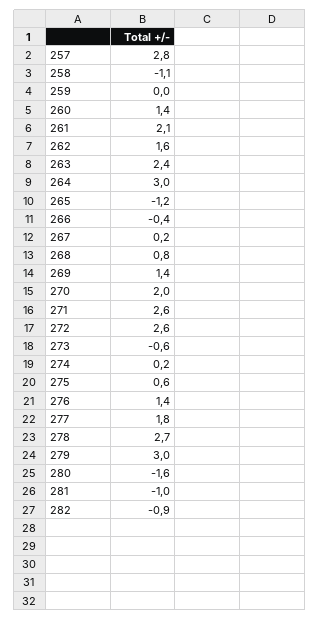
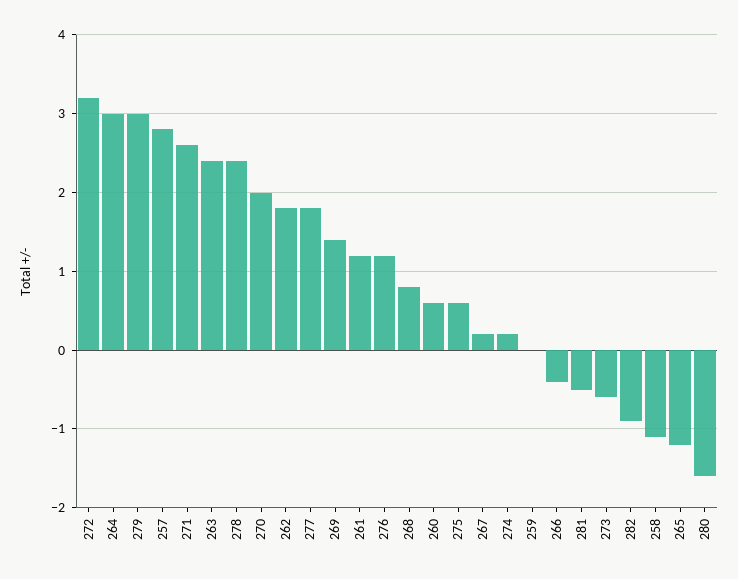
  {
    "257": 2.8,
    "258": -1.1,
    "259": 0,
-   "260": 1.4,
+   "260": 0.6,
-   "261": 2.1,
+   "261": 1.2,
-   "262": 1.6,
+   "262": 1.8,
    "263": 2.4,
    "264": 3,
    "265": -1.2,
    "266": -0.4,
    "267": 0.2,
    "268": 0.8,
    "269": 1.4,
    "270": 2,
    "271": 2.6,
-   "272": 2.6,
+   "272": 3.2,
    "273": -0.6,
    "274": 0.2,
    "275": 0.6,
-   "276": 1.4,
+   "276": 1.2,
    "277": 1.8,
-   "278": 2.7,
+   "278": 2.4,
    "279": 3,
    "280": -1.6,
-   "281": -1,
+   "281": -0.5,
    "282": -0.9
  }

